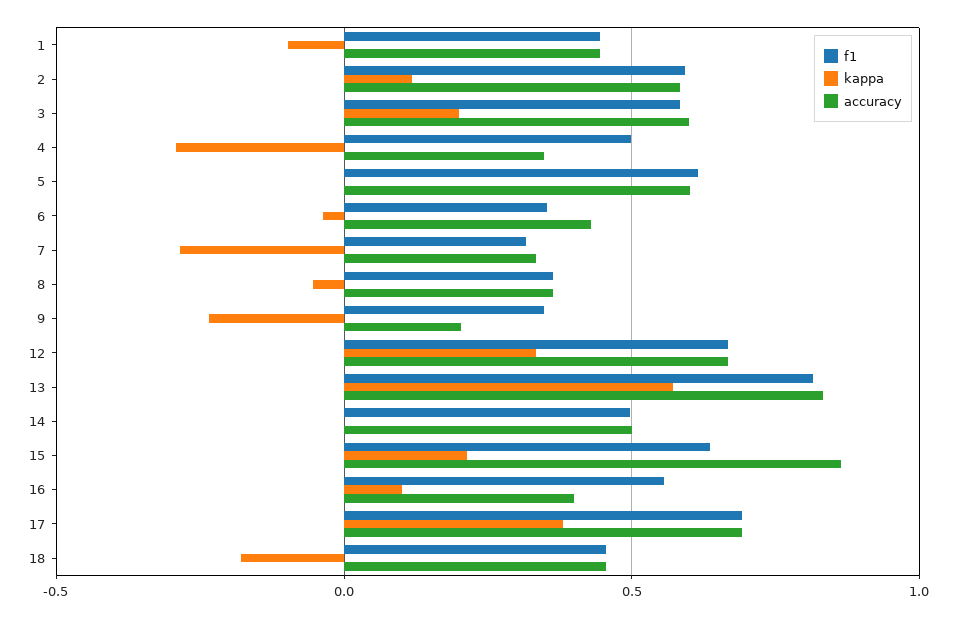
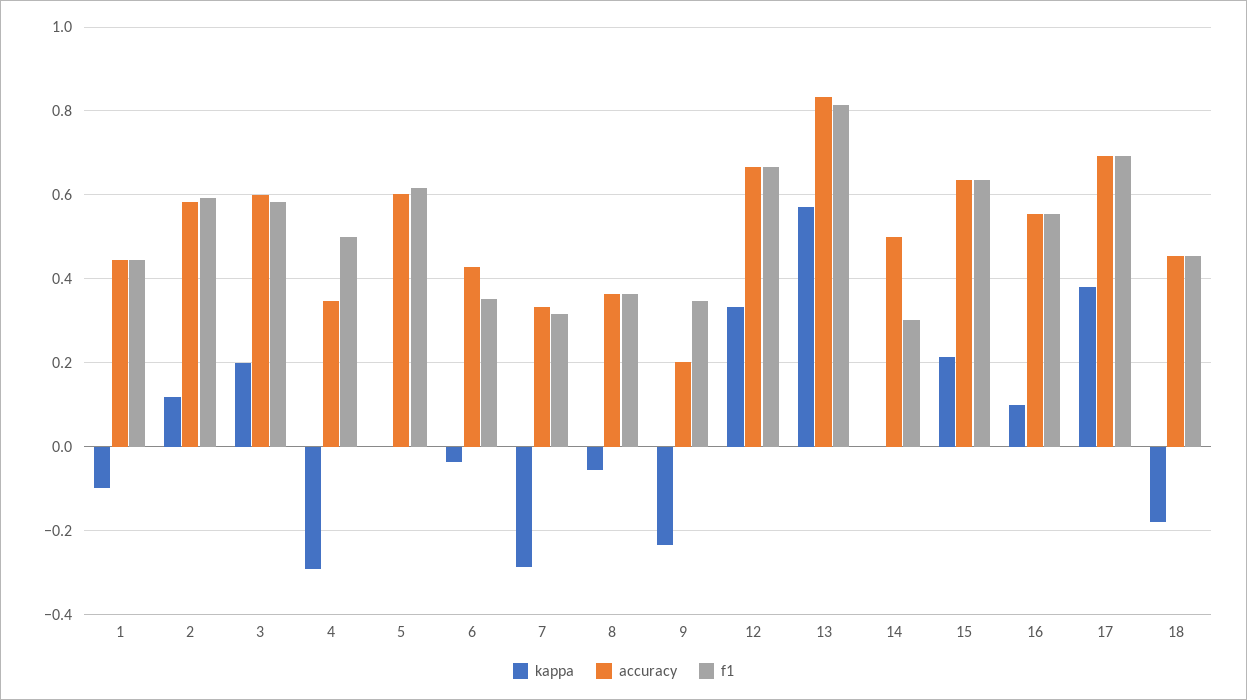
  {
    "f1": {
      "1": 0.44,
      "2": 0.6,
      "3": 0.58,
      "4": 0.5,
      "5": 0.62,
      "6": 0.36,
      "7": 0.32,
      "8": 0.36,
      "9": 0.34,
      "12": 0.66,
      "13": 0.82,
-     "14": 0.5,
+     "14": 0.3,
      "15": 0.64,
      "16": 0.56,
      "17": 0.7,
      "18": 0.46
    },
    "kappa": {
      "1": -0.1,
      "2": 0.12,
      "3": 0.2,
      "4": -0.3,
      "5": 0,
      "6": -0.04,
      "7": -0.28,
      "8": -0.06,
      "9": -0.24,
      "12": 0.34,
      "13": 0.58,
      "14": 0,
      "15": 0.22,
      "16": 0.1,
      "17": 0.38,
      "18": -0.18
    },
    "accuracy": {
      "1": 0.44,
      "2": 0.58,
      "3": 0.6,
      "4": 0.34,
      "5": 0.6,
      "6": 0.42,
      "7": 0.34,
      "8": 0.36,
      "9": 0.2,
      "12": 0.66,
      "13": 0.84,
      "14": 0.5,
-     "15": 0.85,
+     "15": 0.64,
-     "16": 0.4,
+     "16": 0.56,
      "17": 0.7,
      "18": 0.46
    }
  }

